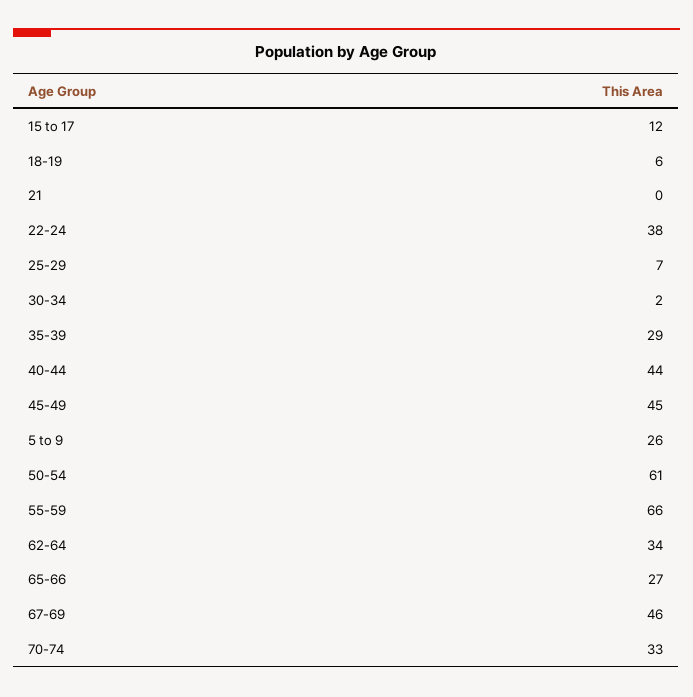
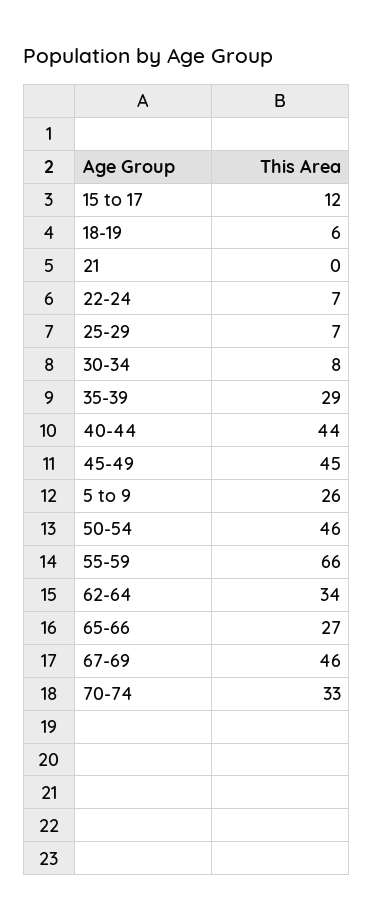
  {
    "15 to 17": 12,
    "18-19": 6,
    "21": 0,
-   "22-24": 38,
+   "22-24": 7,
    "25-29": 7,
-   "30-34": 2,
+   "30-34": 8,
    "35-39": 29,
    "40-44": 44,
    "45-49": 45,
    "5 to 9": 26,
-   "50-54": 61,
+   "50-54": 46,
    "55-59": 66,
    "62-64": 34,
    "65-66": 27,
    "67-69": 46,
    "70-74": 33
  }

